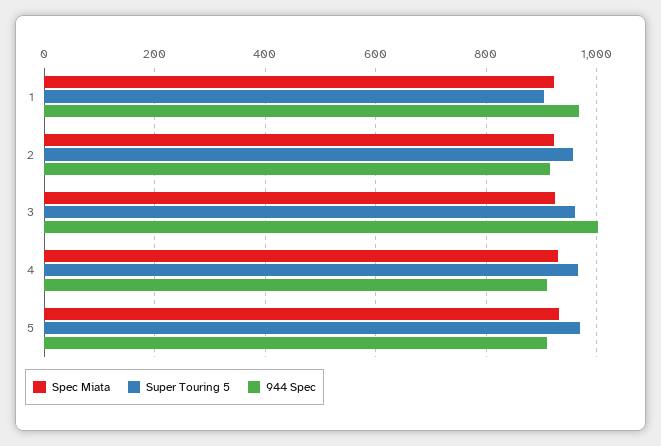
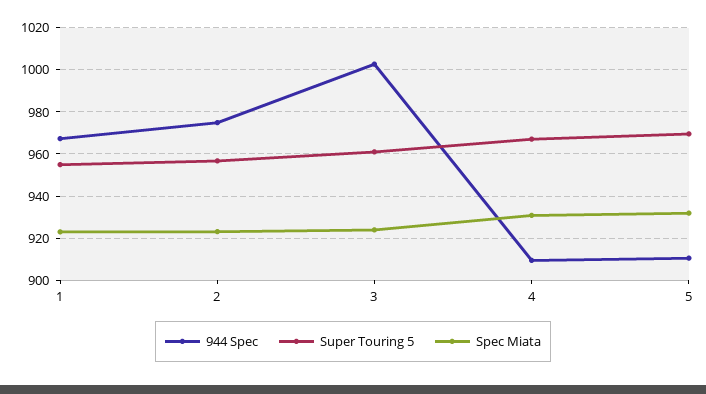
  {
    "Spec Miata": {
      "1": 925,
      "2": 925,
      "3": 925,
      "4": 930,
      "5": 930
    },
    "Super Touring 5": {
-     "1": 900,
+     "1": 955,
      "2": 955,
      "3": 960,
      "4": 965,
      "5": 970
    },
    "944 Spec": {
      "1": 965,
-     "2": 920,
+     "2": 975,
      "3": 1005,
      "4": 910,
      "5": 910
    }
  }

